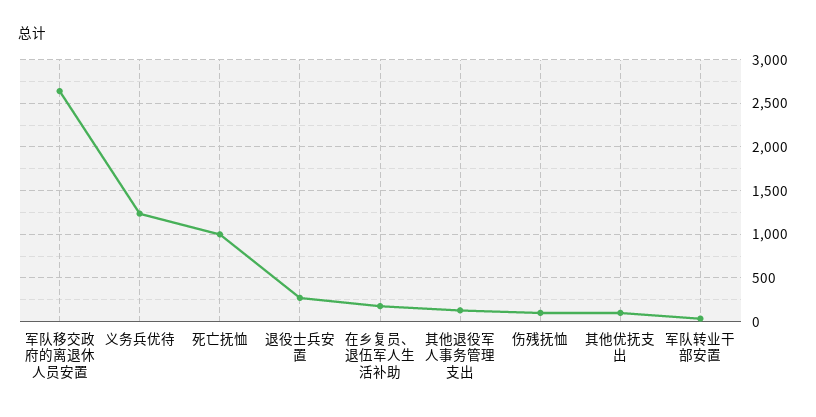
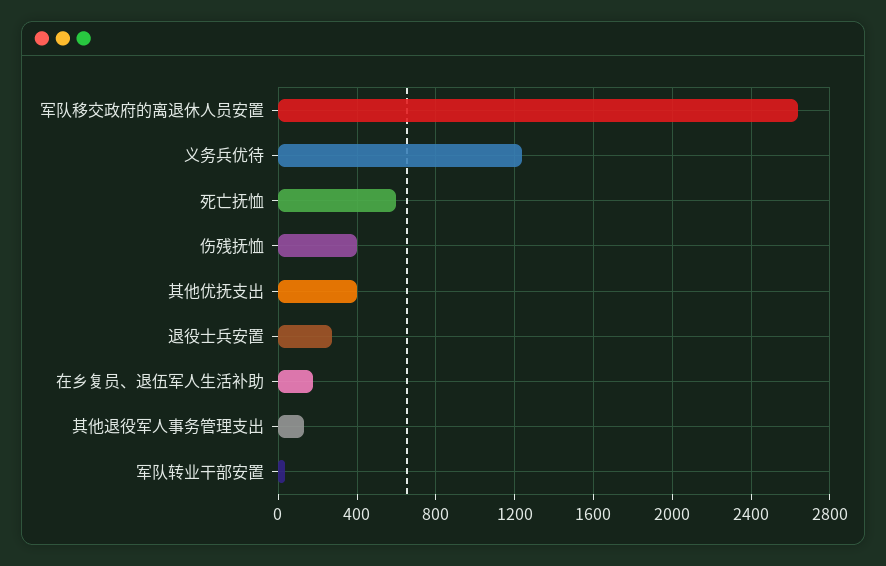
  {
    "军队移交政府的离退休人员安置": 2650,
    "义务兵优待": 1250,
-   "死亡抚恤": 1000,
+   "死亡抚恤": 600,
    "退役士兵安置": 250,
    "在乡复员、退伍军人生活补助": 200,
    "其他退役军人事务管理支出": 150,
-   "伤残抚恤": 100,
+   "伤残抚恤": 400,
-   "其他优抚支出": 100,
+   "其他优抚支出": 400,
    "军队转业干部安置": 50
  }

